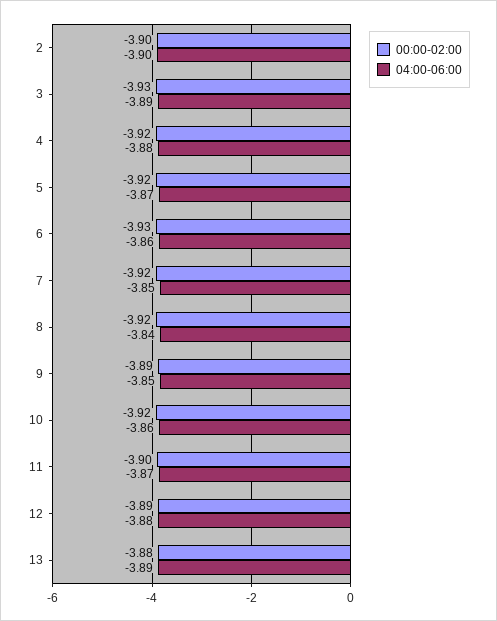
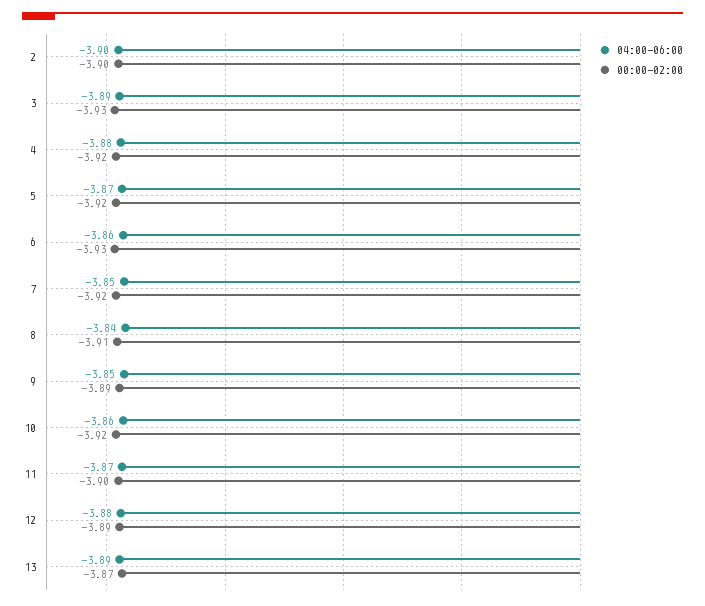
  {
    "00:00-02:00": {
      "2": -3.9,
      "3": -3.93,
      "4": -3.92,
      "5": -3.92,
      "6": -3.93,
      "7": -3.92,
-     "8": -3.92,
+     "8": -3.91,
      "9": -3.89,
      "10": -3.92,
      "11": -3.9,
      "12": -3.89,
-     "13": -3.88
+     "13": -3.87
    },
    "04:00-06:00": {
      "2": -3.9,
      "3": -3.89,
      "4": -3.88,
      "5": -3.87,
      "6": -3.86,
      "7": -3.85,
      "8": -3.84,
      "9": -3.85,
      "10": -3.86,
      "11": -3.87,
      "12": -3.88,
      "13": -3.89
    }
  }

